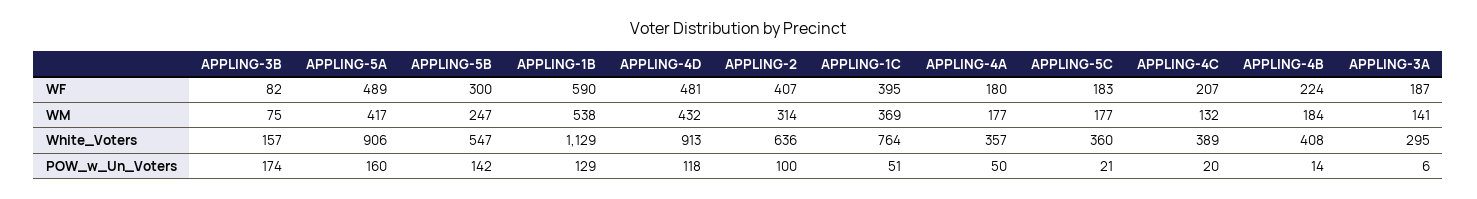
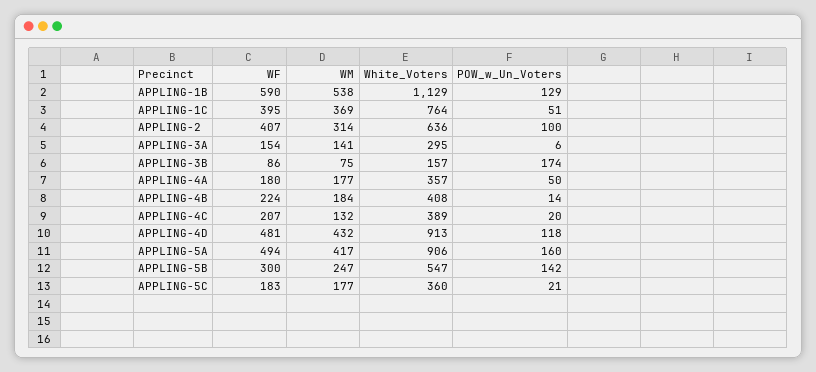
  {
    "APPLING-3B": {
-     "WF": 82,
+     "WF": 86,
      "WM": 75,
      "White_Voters": 157,
      "POW_w_Un_Voters": 174
    },
    "APPLING-5A": {
-     "WF": 489,
+     "WF": 494,
      "WM": 417,
      "White_Voters": 906,
      "POW_w_Un_Voters": 160
    },
    "APPLING-5B": {
      "WF": 300,
      "WM": 247,
      "White_Voters": 547,
      "POW_w_Un_Voters": 142
    },
    "APPLING-1B": {
      "WF": 590,
      "WM": 538,
      "White_Voters": 1129,
      "POW_w_Un_Voters": 129
    },
    "APPLING-4D": {
      "WF": 481,
      "WM": 432,
      "White_Voters": 913,
      "POW_w_Un_Voters": 118
    },
    "APPLING-2": {
      "WF": 407,
      "WM": 314,
      "White_Voters": 636,
      "POW_w_Un_Voters": 100
    },
    "APPLING-1C": {
      "WF": 395,
      "WM": 369,
      "White_Voters": 764,
      "POW_w_Un_Voters": 51
    },
    "APPLING-4A": {
      "WF": 180,
      "WM": 177,
      "White_Voters": 357,
      "POW_w_Un_Voters": 50
    },
    "APPLING-5C": {
      "WF": 183,
      "WM": 177,
      "White_Voters": 360,
      "POW_w_Un_Voters": 21
    },
    "APPLING-4C": {
      "WF": 207,
      "WM": 132,
      "White_Voters": 389,
      "POW_w_Un_Voters": 20
    },
    "APPLING-4B": {
      "WF": 224,
      "WM": 184,
      "White_Voters": 408,
      "POW_w_Un_Voters": 14
    },
    "APPLING-3A": {
-     "WF": 187,
+     "WF": 154,
      "WM": 141,
      "White_Voters": 295,
      "POW_w_Un_Voters": 6
    }
  }

